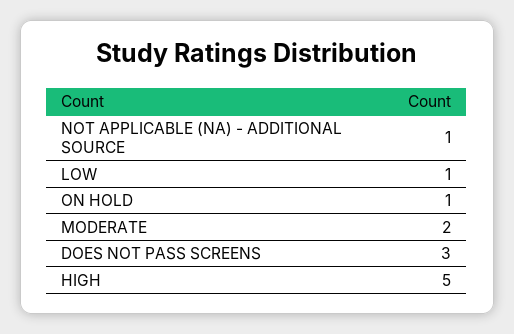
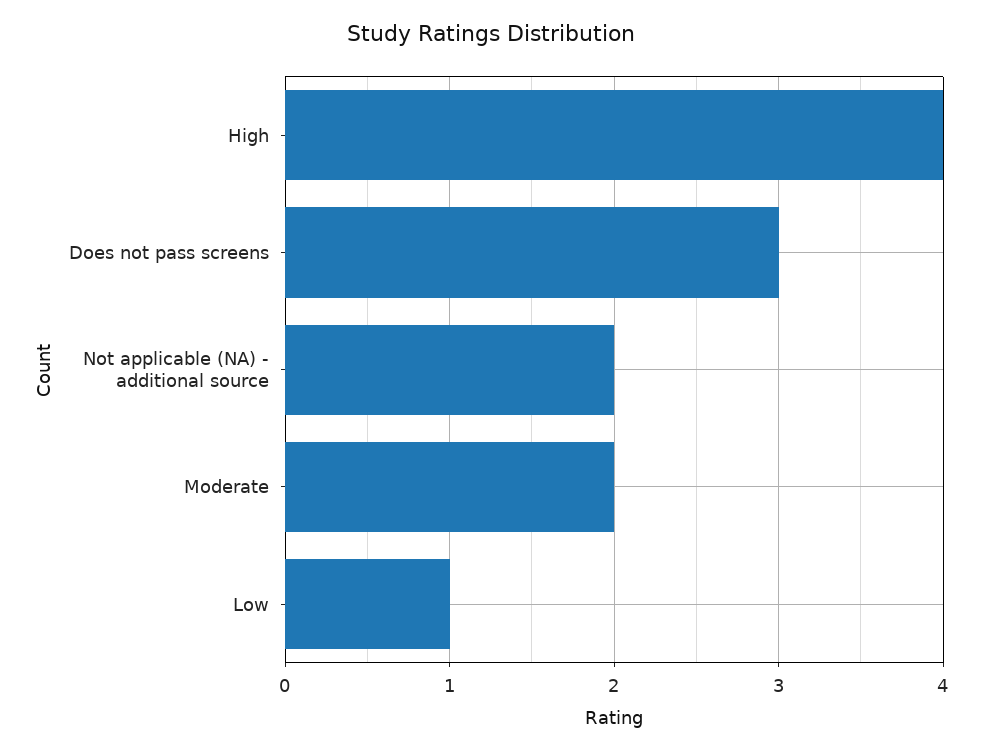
  {
-   "NOT APPLICABLE (NA) - ADDITIONAL SOURCE": 1,
+   "NOT APPLICABLE (NA) - ADDITIONAL SOURCE": 2,
    "LOW": 1,
-   "ON HOLD": 1,
    "MODERATE": 2,
    "DOES NOT PASS SCREENS": 3,
-   "HIGH": 5
+   "HIGH": 4
  }

